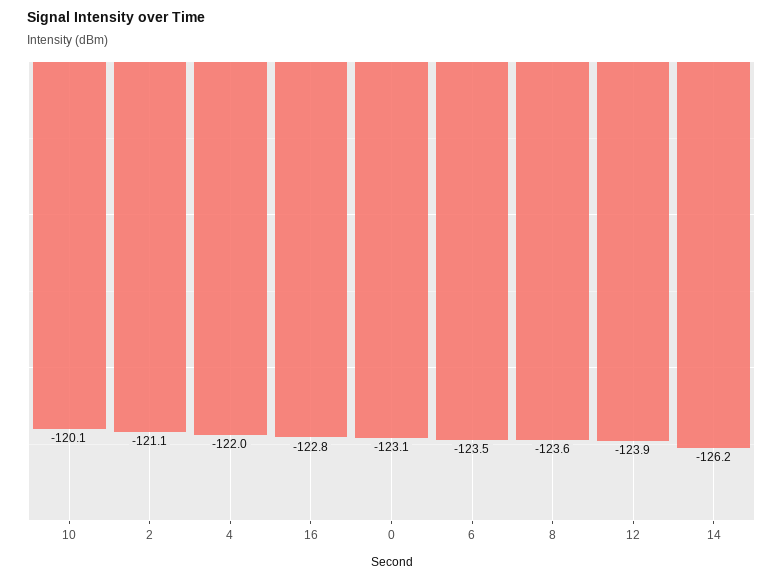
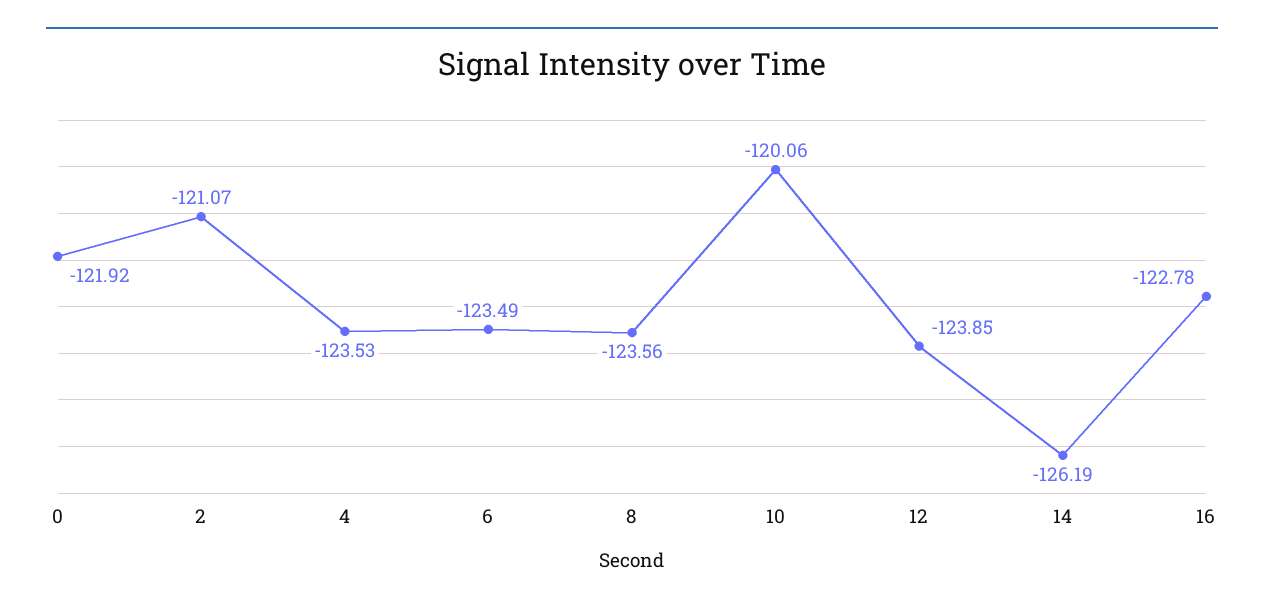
  {
    "10": -120.06,
    "2": -121.07,
-   "4": -122,
+   "4": -123.53,
    "16": -122.78,
-   "0": -123.1,
+   "0": -121.92,
    "6": -123.49,
    "8": -123.56,
    "12": -123.85,
    "14": -126.19
  }

